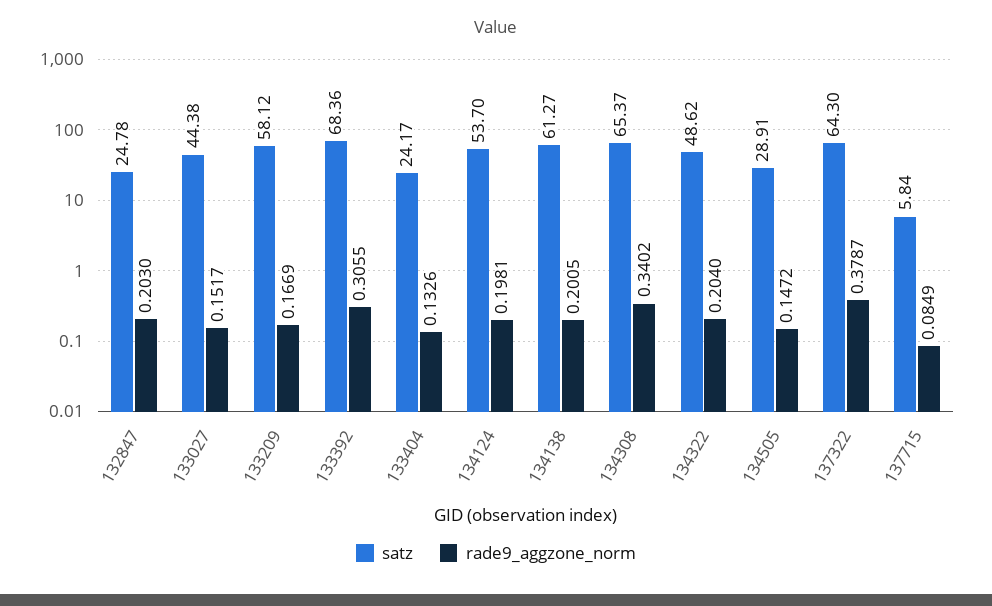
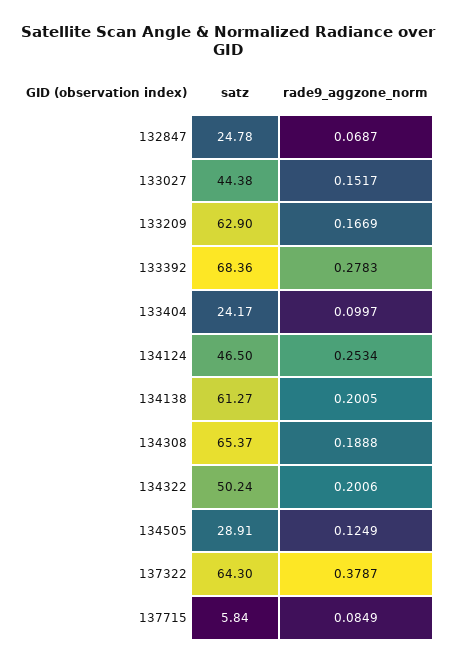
  {
    "satz": {
      "132847": 24.78,
      "133027": 44.38,
-     "133209": 58.12,
+     "133209": 62.9,
      "133392": 68.36,
      "133404": 24.17,
-     "134124": 53.7,
+     "134124": 46.5,
      "134138": 61.27,
      "134308": 65.37,
-     "134322": 48.62,
+     "134322": 50.24,
      "134505": 28.91,
      "137322": 64.3,
      "137715": 5.84
    },
    "rade9_aggzone_norm": {
-     "132847": 0.203,
+     "132847": 0.0687,
      "133027": 0.1517,
      "133209": 0.1669,
-     "133392": 0.3055,
+     "133392": 0.2783,
-     "133404": 0.1326,
+     "133404": 0.0997,
-     "134124": 0.1981,
+     "134124": 0.2534,
      "134138": 0.2005,
-     "134308": 0.3402,
+     "134308": 0.1888,
-     "134322": 0.204,
+     "134322": 0.2006,
-     "134505": 0.1472,
+     "134505": 0.1249,
      "137322": 0.3787,
      "137715": 0.0849
    }
  }

